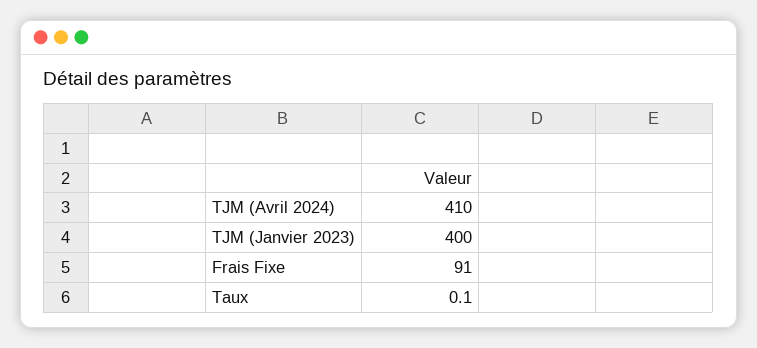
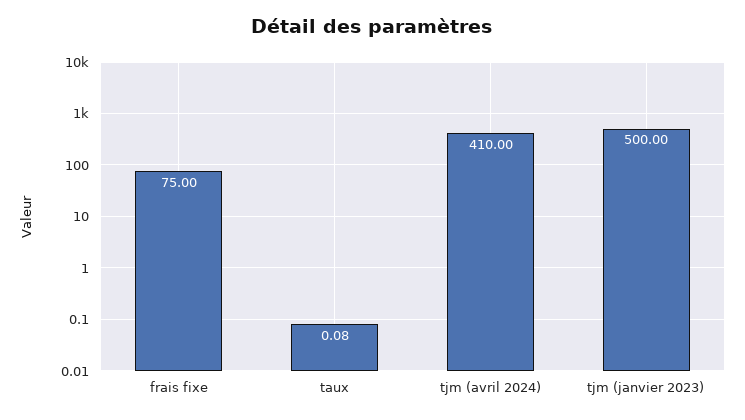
  {
    "TJM (Avril 2024)": 410,
-   "TJM (Janvier 2023)": 400,
+   "TJM (Janvier 2023)": 500,
-   "Frais Fixe": 91,
+   "Frais Fixe": 75,
    "Taux": 0.08
  }

